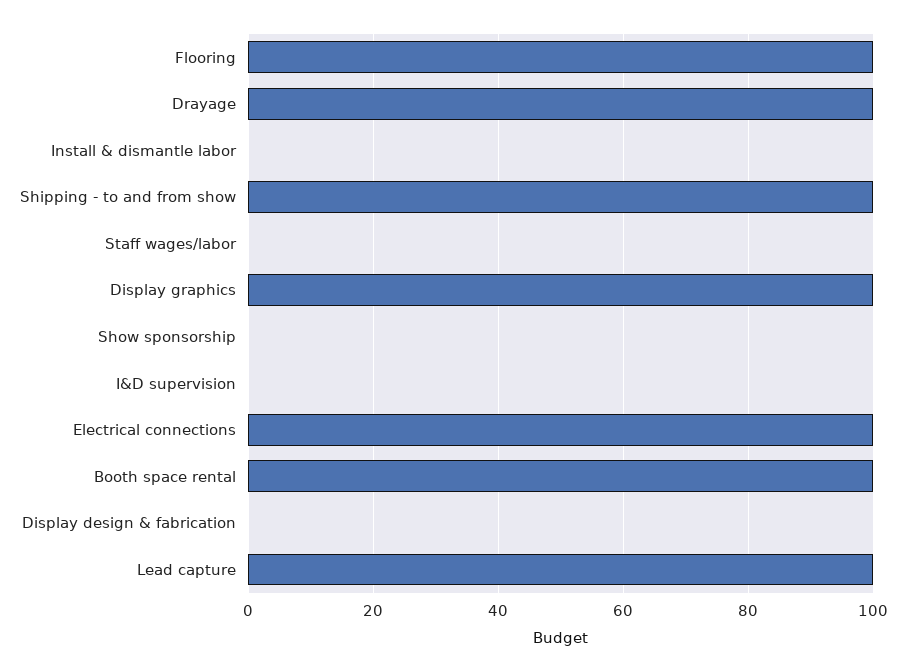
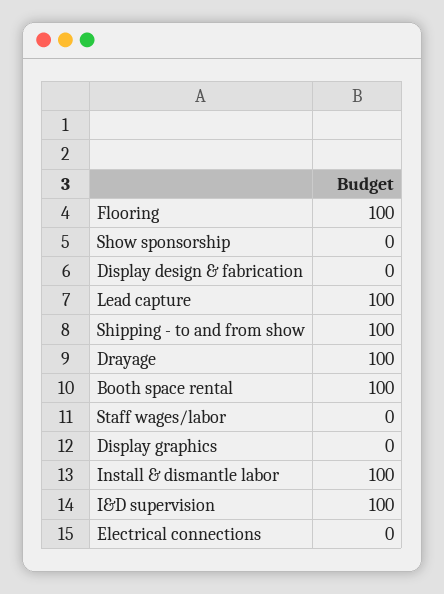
  {
    "Flooring": 100,
    "Drayage": 100,
-   "Install & dismantle labor": 0,
+   "Install & dismantle labor": 100,
    "Shipping - to and from show": 100,
    "Staff wages/labor": 0,
-   "Display graphics": 100,
+   "Display graphics": 0,
    "Show sponsorship": 0,
-   "I&D supervision": 0,
+   "I&D supervision": 100,
-   "Electrical connections": 100,
+   "Electrical connections": 0,
    "Booth space rental": 100,
    "Display design & fabrication": 0,
    "Lead capture": 100
  }

